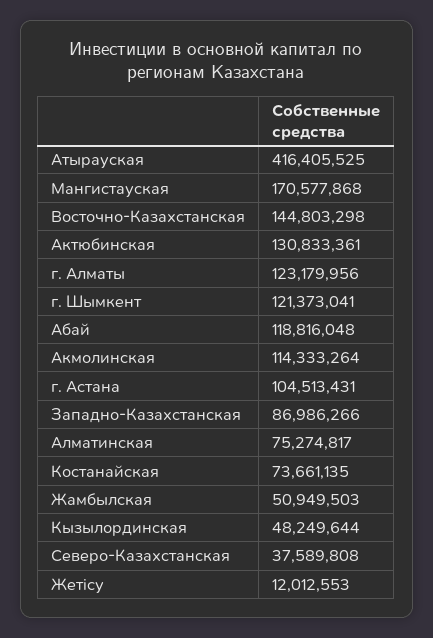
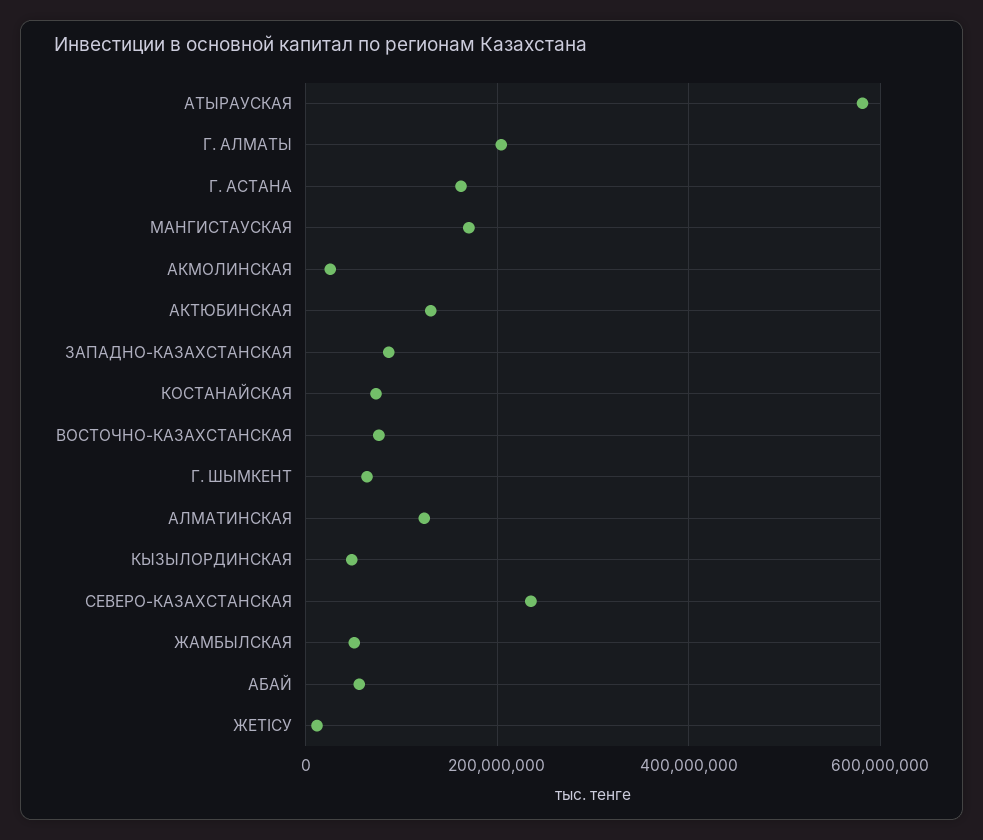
  {
-   "Атырауская": 416405525,
+   "Атырауская": 580000000,
    "Мангистауская": 170577868,
-   "Восточно-Казахстанская": 144803298,
+   "Восточно-Казахстанская": 80000000,
    "Актюбинская": 130833361,
-   "г. Алматы": 123179956,
+   "г. Алматы": 200000000,
-   "г. Шымкент": 121373041,
+   "г. Шымкент": 60000000,
-   "Абай": 118816048,
+   "Абай": 60000000,
-   "Акмолинская": 114333264,
+   "Акмолинская": 20000000,
-   "г. Астана": 104513431,
+   "г. Астана": 160000000,
    "Западно-Казахстанская": 86986266,
-   "Алматинская": 75274817,
+   "Алматинская": 120000000,
    "Костанайская": 73661135,
    "Жамбылская": 50949503,
    "Кызылординская": 48249644,
-   "Северо-Казахстанская": 37589808,
+   "Северо-Казахстанская": 240000000,
    "Жетісу": 12012553
  }

